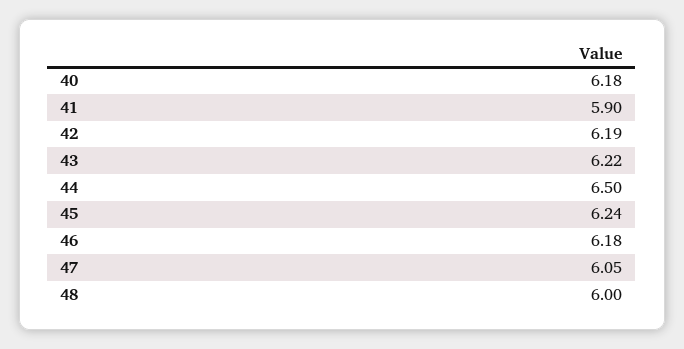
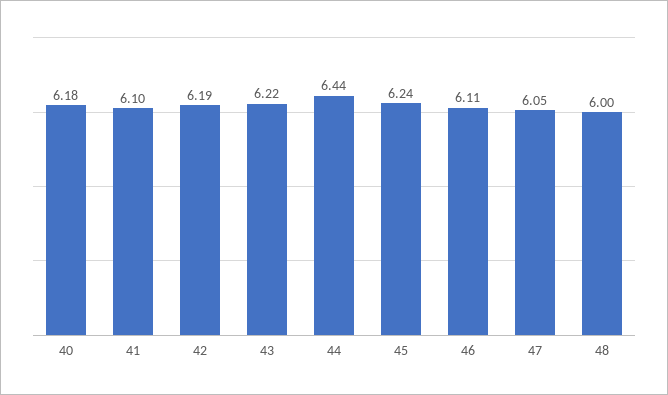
  {
    "40": 6.18,
-   "41": 5.9,
+   "41": 6.1,
    "42": 6.19,
    "43": 6.22,
-   "44": 6.5,
+   "44": 6.44,
    "45": 6.24,
-   "46": 6.18,
+   "46": 6.11,
    "47": 6.05,
    "48": 6
  }

